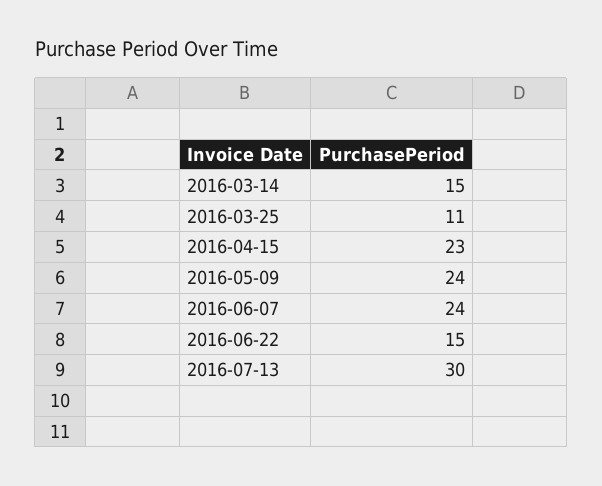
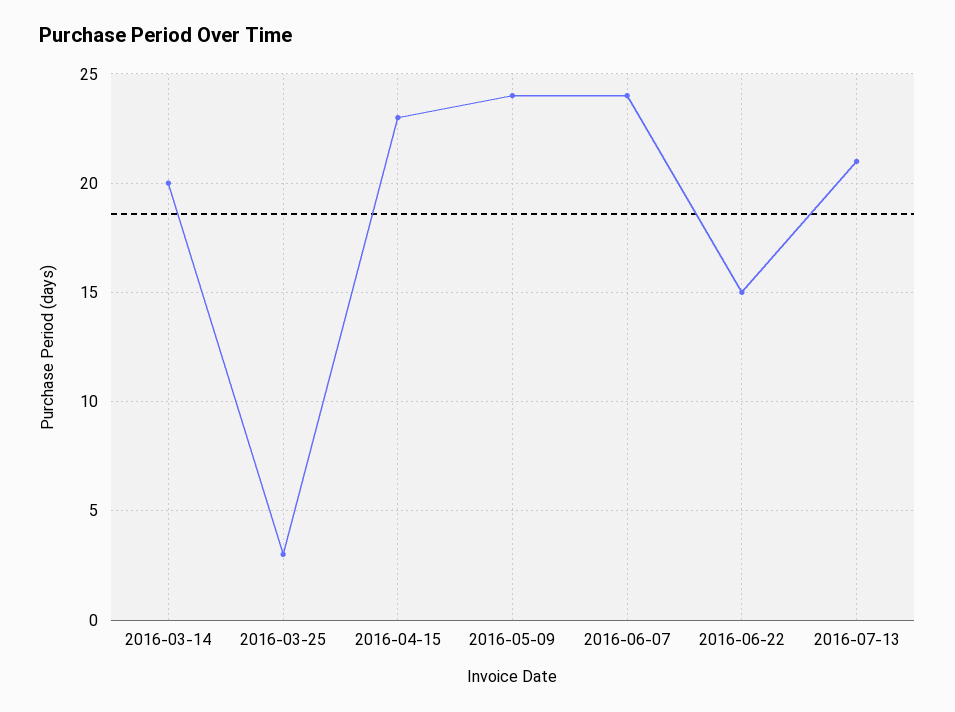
  {
-   "2016-03-14": 15,
+   "2016-03-14": 20,
-   "2016-03-25": 11,
+   "2016-03-25": 3,
    "2016-04-15": 23,
    "2016-05-09": 24,
    "2016-06-07": 24,
    "2016-06-22": 15,
-   "2016-07-13": 30
+   "2016-07-13": 21
  }

